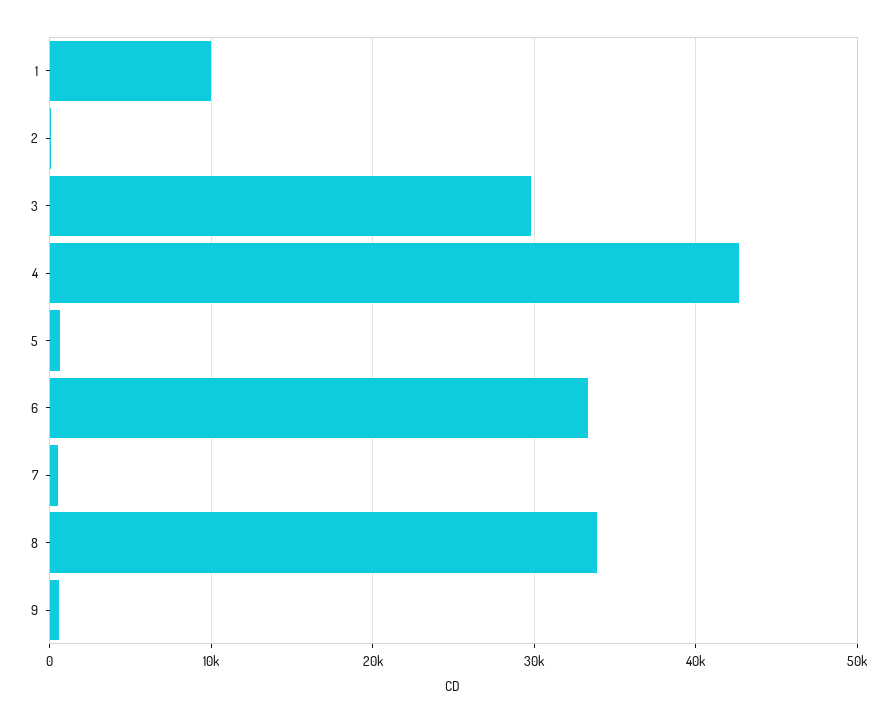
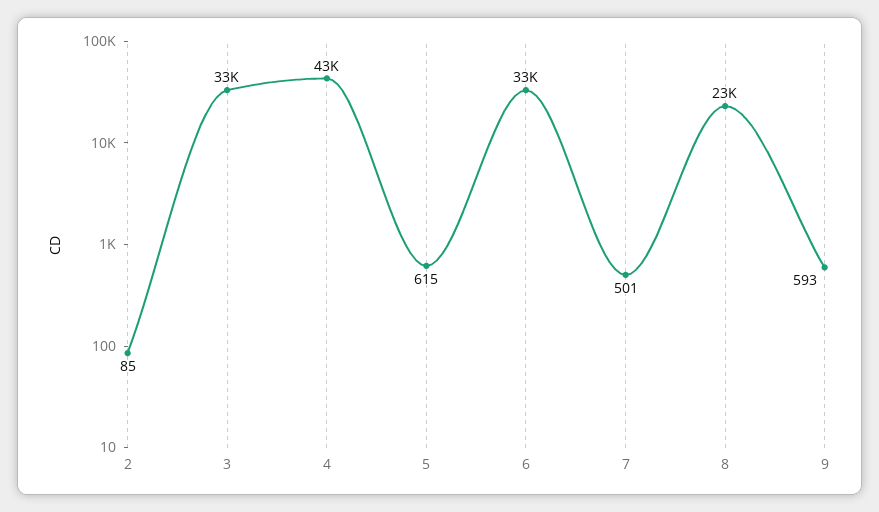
  {
-   "1": 10000,
    "2": 85,
-   "3": 30000,
+   "3": 33000,
    "4": 43000,
    "5": 615,
    "6": 33000,
    "7": 501,
-   "8": 34000,
+   "8": 23000,
    "9": 593
  }

